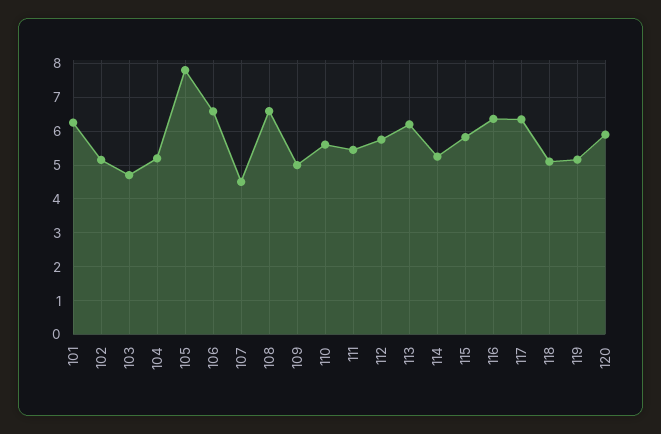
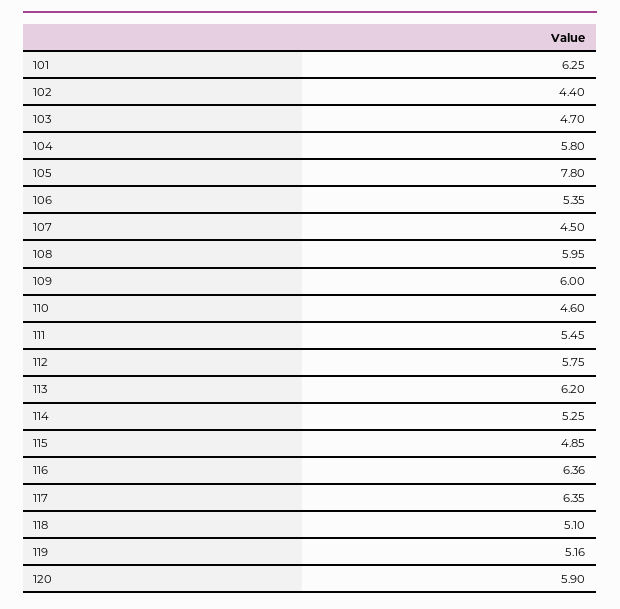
  {
    "101": 6.25,
-   "102": 5.2,
+   "102": 4.4,
    "103": 4.7,
-   "104": 5.2,
+   "104": 5.8,
    "105": 7.8,
-   "106": 6.6,
+   "106": 5.35,
    "107": 4.5,
-   "108": 6.6,
+   "108": 5.95,
-   "109": 5,
+   "109": 6,
-   "110": 5.6,
+   "110": 4.6,
    "111": 5.45,
    "112": 5.75,
    "113": 6.2,
    "114": 5.25,
-   "115": 5.8,
+   "115": 4.85,
    "116": 6.36,
    "117": 6.35,
    "118": 5.1,
    "119": 5.16,
    "120": 5.9
  }

